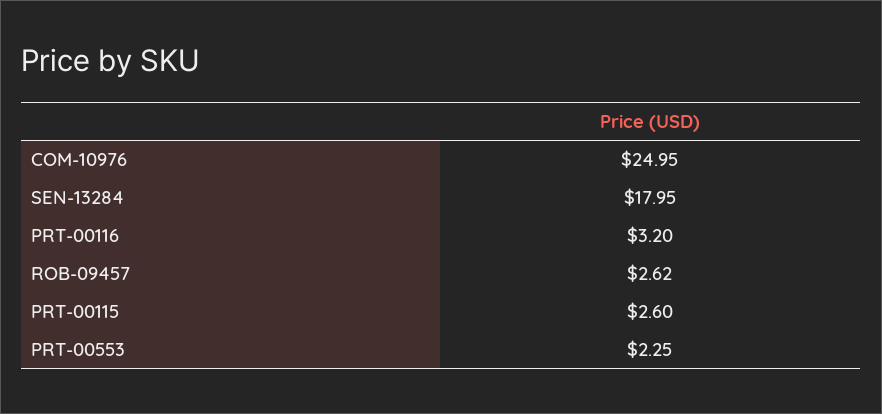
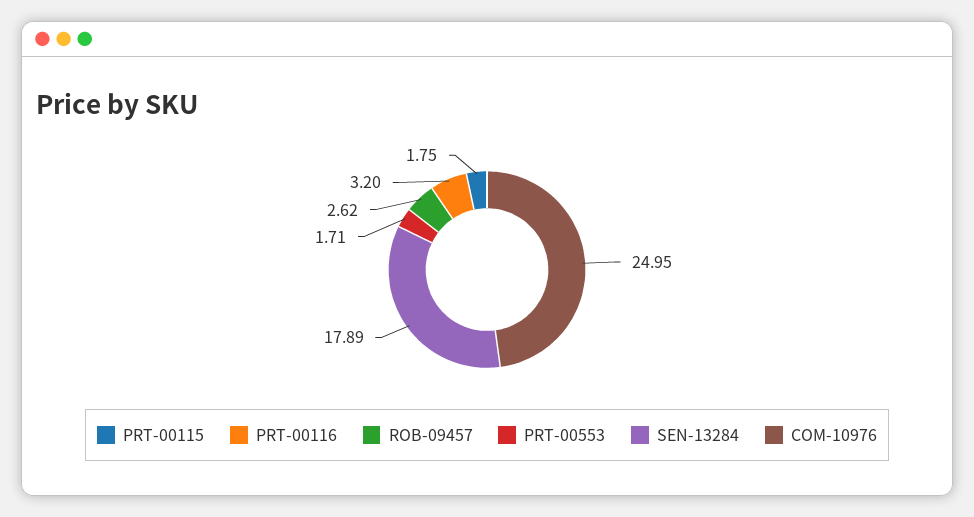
  {
    "COM-10976": 24.95,
-   "SEN-13284": 17.95,
+   "SEN-13284": 17.89,
    "PRT-00116": 3.2,
    "ROB-09457": 2.62,
-   "PRT-00115": 2.6,
+   "PRT-00115": 1.75,
-   "PRT-00553": 2.25
+   "PRT-00553": 1.71
  }

